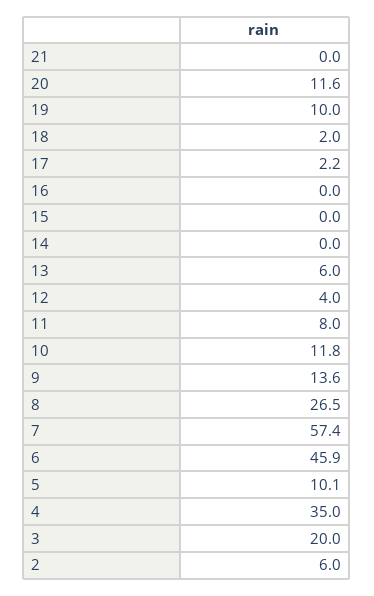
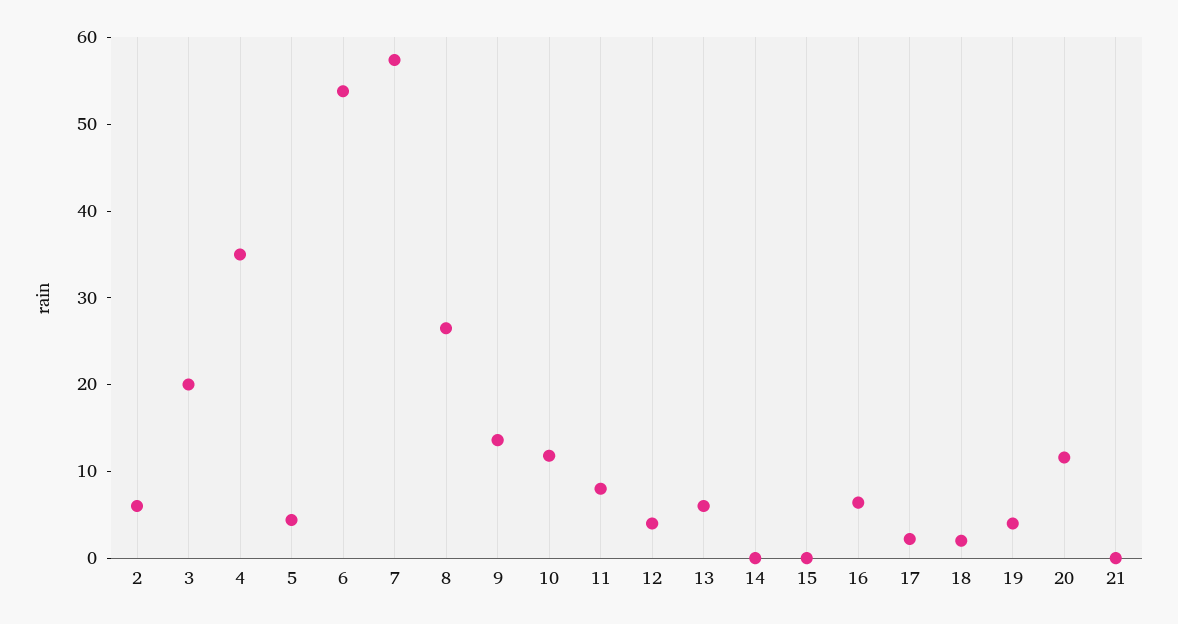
  {
    "21": 0,
    "20": 11.6,
-   "19": 10,
+   "19": 4,
    "18": 2,
    "17": 2.2,
-   "16": 0,
+   "16": 6,
    "15": 0,
    "14": 0,
    "13": 6,
    "12": 4,
    "11": 8,
    "10": 11.8,
    "9": 13.6,
    "8": 26.5,
    "7": 57.4,
-   "6": 45.9,
+   "6": 54,
-   "5": 10.1,
+   "5": 4,
    "4": 35,
    "3": 20,
    "2": 6
  }

